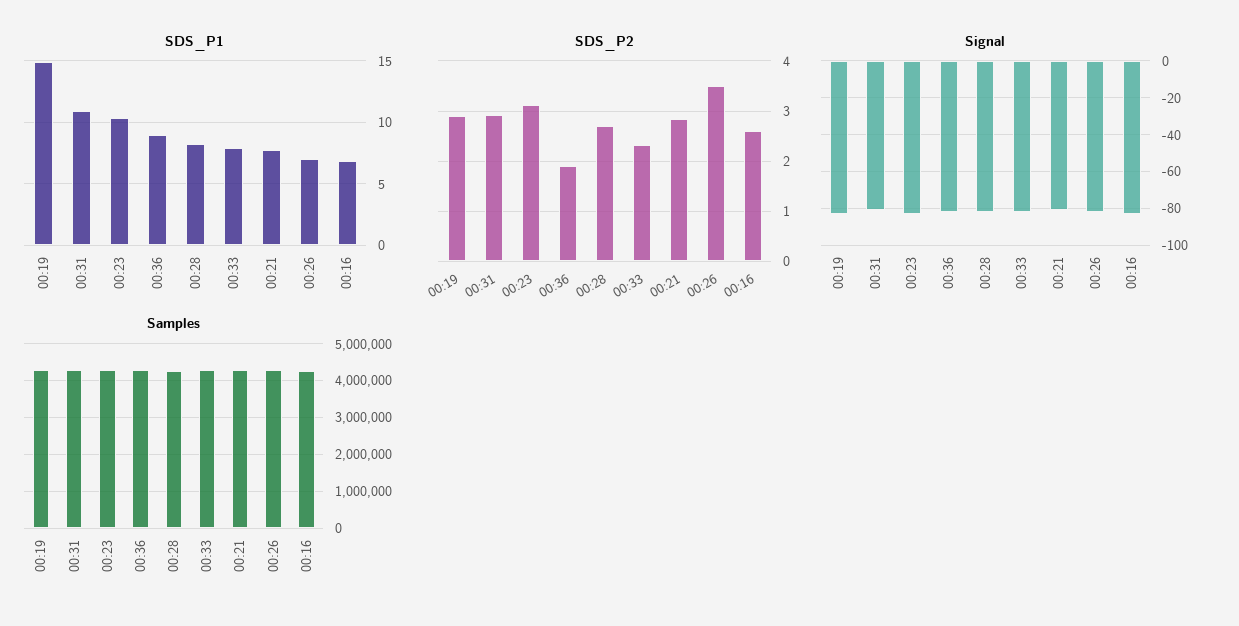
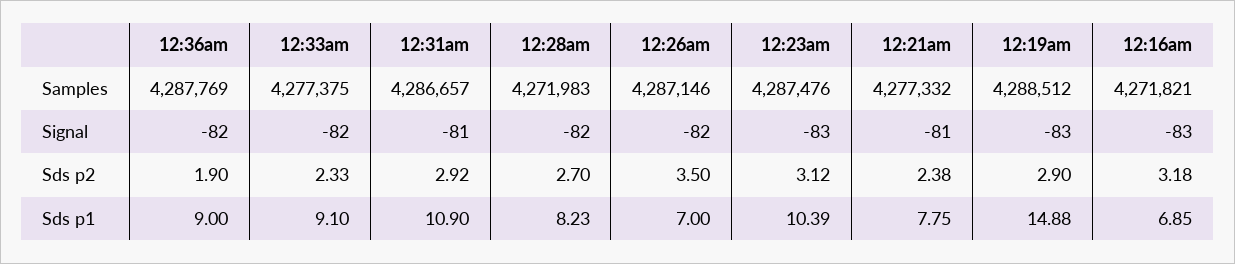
  {
    "SDS_P1": {
      "00:19": 14.88,
      "00:31": 10.9,
      "00:23": 10.39,
      "00:36": 9,
      "00:28": 8.23,
-     "00:33": 8,
+     "00:33": 9.1,
      "00:21": 7.75,
      "00:26": 7,
      "00:16": 6.85
    },
    "SDS_P2": {
      "00:19": 2.9,
      "00:31": 2.92,
      "00:23": 3.12,
      "00:36": 1.9,
      "00:28": 2.7,
      "00:33": 2.33,
-     "00:21": 2.8,
+     "00:21": 2.38,
      "00:26": 3.5,
-     "00:16": 2.6
+     "00:16": 3.18
    },
    "Signal": {
      "00:19": -83,
      "00:31": -81,
      "00:23": -83,
      "00:36": -82,
      "00:28": -82,
      "00:33": -82,
      "00:21": -81,
      "00:26": -82,
      "00:16": -83
    },
    "Samples": {
      "00:19": 4288512,
      "00:31": 4286657,
      "00:23": 4287476,
      "00:36": 4287769,
      "00:28": 4271983,
      "00:33": 4277375,
      "00:21": 4277332,
      "00:26": 4287146,
      "00:16": 4271821
    }
  }

